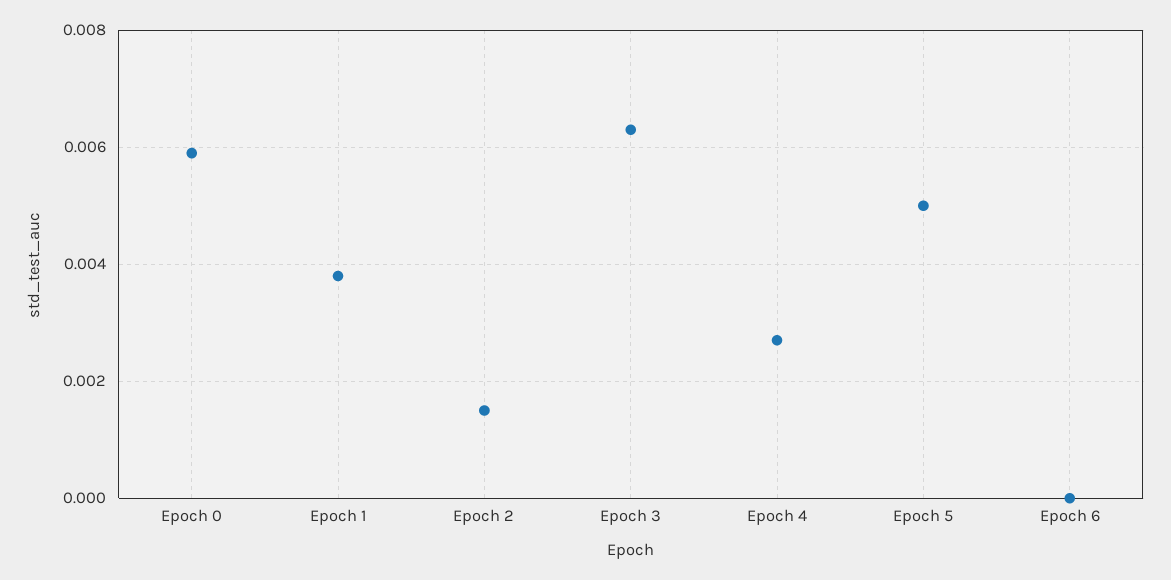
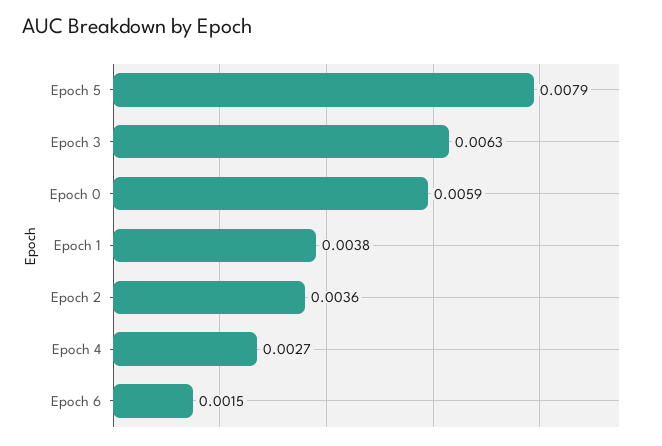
  {
    "Epoch 0": 0.0059,
    "Epoch 1": 0.0038,
-   "Epoch 2": 0.0015,
+   "Epoch 2": 0.0036,
    "Epoch 3": 0.0063,
    "Epoch 4": 0.0027,
-   "Epoch 5": 0.005,
+   "Epoch 5": 0.0079,
-   "Epoch 6": 0
+   "Epoch 6": 0.0015
  }

